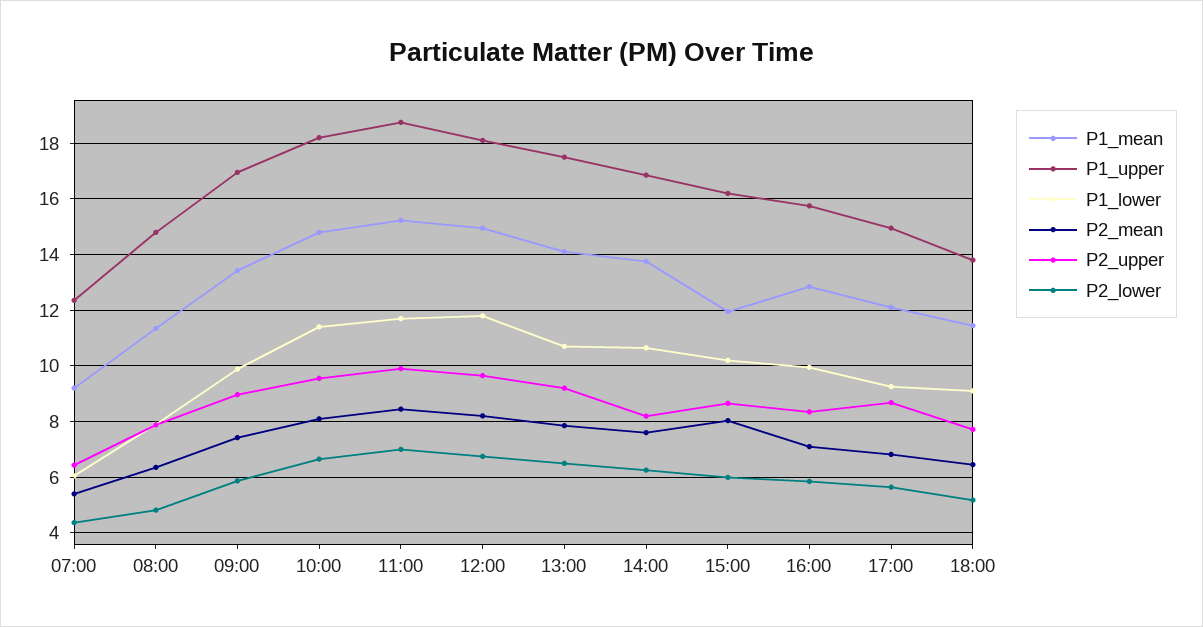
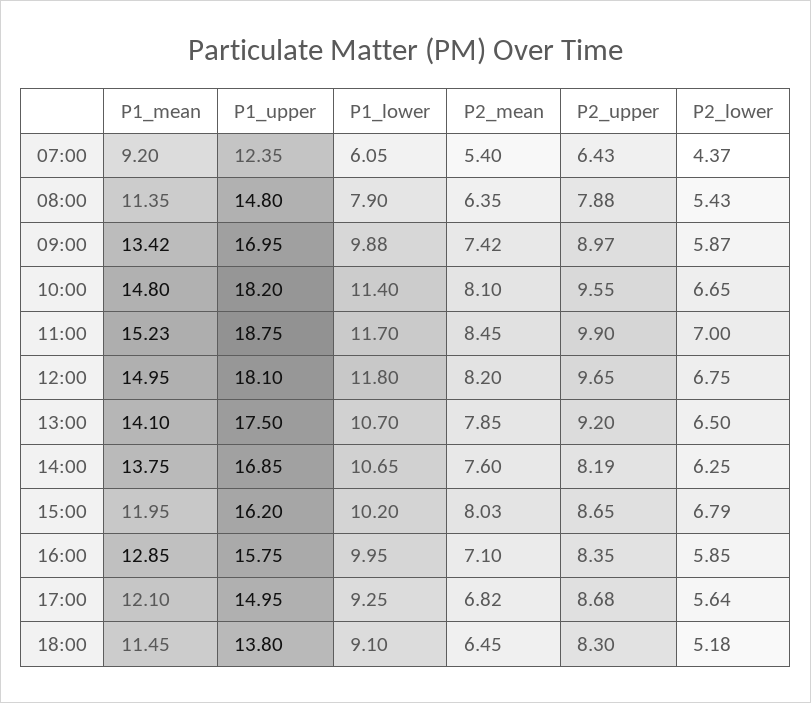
  {
    "P1_mean": {
      "07:00": 9.2,
      "08:00": 11.35,
      "09:00": 13.42,
      "10:00": 14.8,
      "11:00": 15.23,
      "12:00": 14.95,
      "13:00": 14.1,
      "14:00": 13.75,
      "15:00": 11.95,
      "16:00": 12.85,
      "17:00": 12.1,
      "18:00": 11.45
    },
    "P1_upper": {
      "07:00": 12.35,
      "08:00": 14.8,
      "09:00": 16.95,
      "10:00": 18.2,
      "11:00": 18.75,
      "12:00": 18.1,
      "13:00": 17.5,
      "14:00": 16.85,
      "15:00": 16.2,
      "16:00": 15.75,
      "17:00": 14.95,
      "18:00": 13.8
    },
    "P1_lower": {
      "07:00": 6.05,
      "08:00": 7.9,
      "09:00": 9.88,
      "10:00": 11.4,
      "11:00": 11.7,
      "12:00": 11.8,
      "13:00": 10.7,
      "14:00": 10.65,
      "15:00": 10.2,
      "16:00": 9.95,
      "17:00": 9.25,
      "18:00": 9.1
    },
    "P2_mean": {
      "07:00": 5.4,
      "08:00": 6.35,
      "09:00": 7.42,
      "10:00": 8.1,
      "11:00": 8.45,
      "12:00": 8.2,
      "13:00": 7.85,
      "14:00": 7.6,
      "15:00": 8.03,
      "16:00": 7.1,
      "17:00": 6.82,
      "18:00": 6.45
    },
    "P2_upper": {
      "07:00": 6.43,
      "08:00": 7.88,
      "09:00": 8.97,
      "10:00": 9.55,
      "11:00": 9.9,
      "12:00": 9.65,
      "13:00": 9.2,
      "14:00": 8.19,
      "15:00": 8.65,
      "16:00": 8.35,
      "17:00": 8.68,
-     "18:00": 7.75
+     "18:00": 8.3
    },
    "P2_lower": {
      "07:00": 4.37,
-     "08:00": 4.75,
+     "08:00": 5.43,
      "09:00": 5.87,
      "10:00": 6.65,
      "11:00": 7,
      "12:00": 6.75,
      "13:00": 6.5,
      "14:00": 6.25,
-     "15:00": 6,
+     "15:00": 6.79,
      "16:00": 5.85,
      "17:00": 5.64,
      "18:00": 5.18
    }
  }

